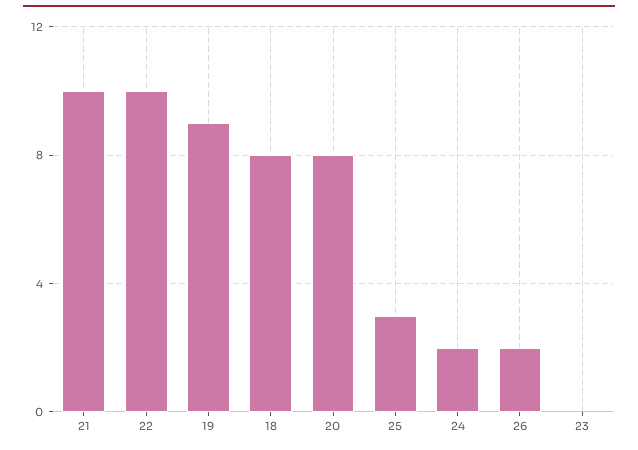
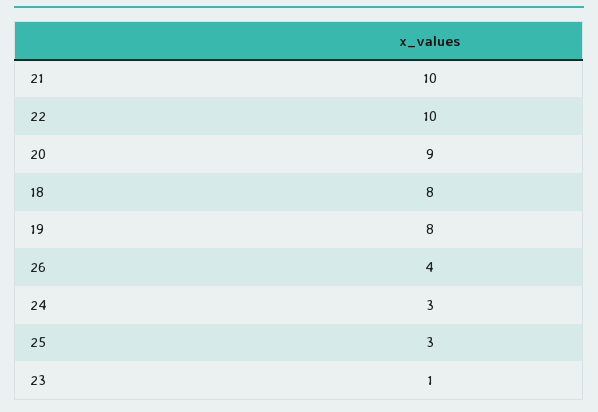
  {
    "21": 10,
    "22": 10,
-   "19": 9,
+   "19": 8,
    "18": 8,
-   "20": 8,
+   "20": 9,
    "25": 3,
-   "24": 2,
+   "24": 3,
-   "26": 2,
+   "26": 4,
-   "23": 0
+   "23": 1
  }

